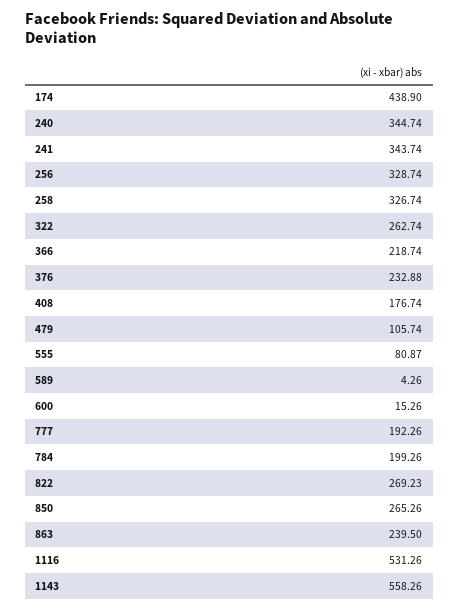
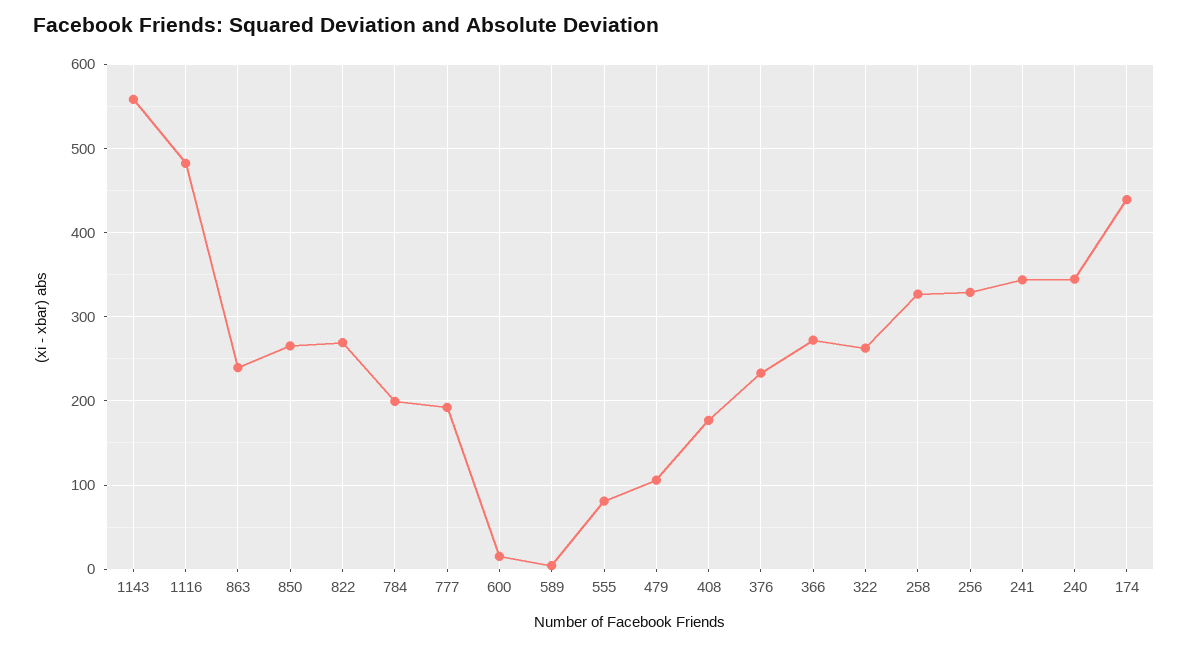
  {
    "174": 438.9,
    "240": 344.74,
    "241": 343.74,
    "256": 328.74,
    "258": 326.74,
    "322": 262.74,
-   "366": 218.74,
+   "366": 270,
    "376": 232.88,
    "408": 176.74,
    "479": 105.74,
    "555": 80.87,
    "589": 4.26,
    "600": 15.26,
    "777": 192.26,
    "784": 199.26,
    "822": 269.23,
    "850": 265.26,
    "863": 239.5,
-   "1116": 531.26,
+   "1116": 480,
    "1143": 558.26
  }

